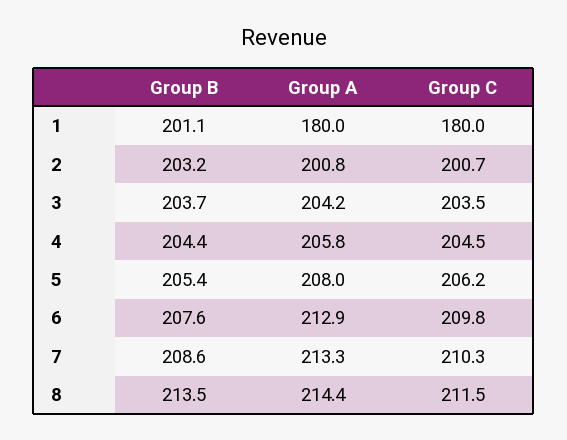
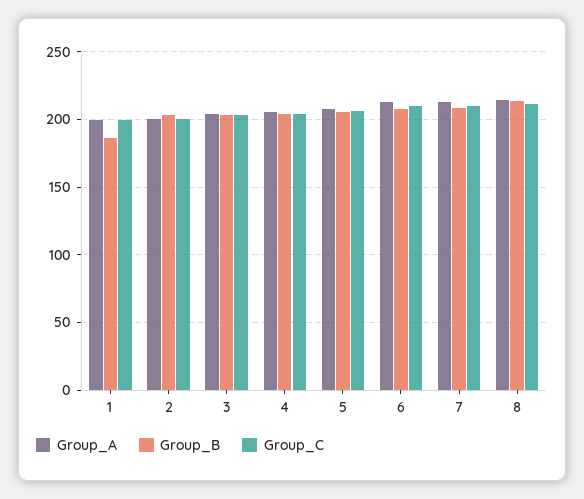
  {
    "Group B": {
-     "1": 201.1,
+     "1": 185,
      "2": 203.2,
      "3": 203.7,
      "4": 204.4,
      "5": 205.4,
      "6": 207.6,
      "7": 208.6,
      "8": 213.5
    },
    "Group A": {
-     "1": 180,
+     "1": 200,
      "2": 200.8,
      "3": 204.2,
      "4": 205.8,
      "5": 208,
      "6": 212.9,
      "7": 213.3,
      "8": 214.4
    },
    "Group C": {
-     "1": 180,
+     "1": 200,
      "2": 200.7,
      "3": 203.5,
      "4": 204.5,
      "5": 206.2,
      "6": 209.8,
      "7": 210.3,
      "8": 211.5
    }
  }

